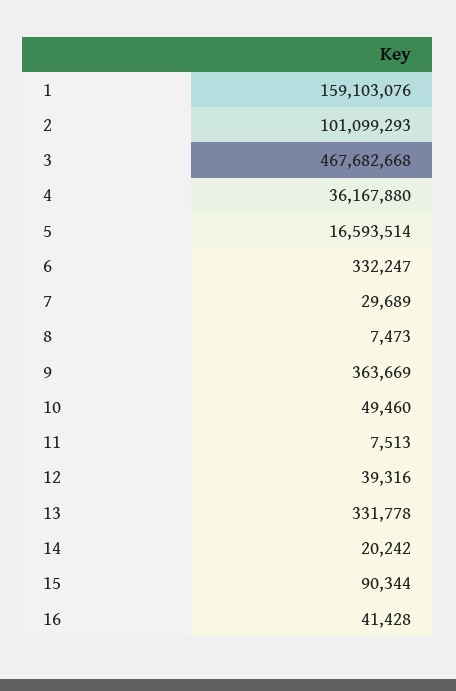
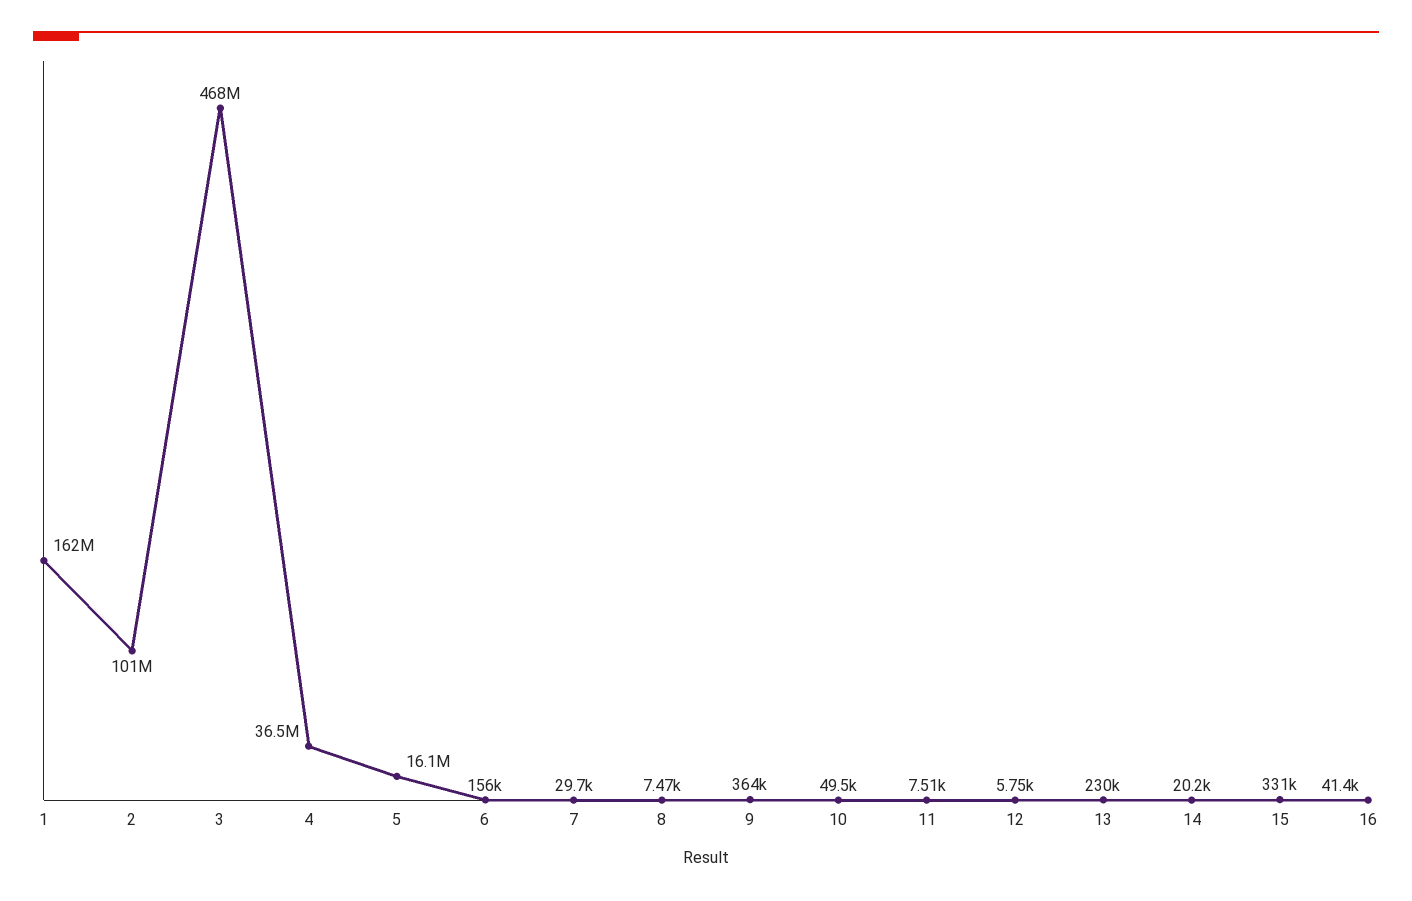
  {
-   "1": 159103076,
+   "1": 162000000,
    "2": 101099293,
    "3": 467682668,
-   "4": 36167880,
+   "4": 36500000,
-   "5": 16593514,
+   "5": 16100000,
-   "6": 332247,
+   "6": 156000,
    "7": 29689,
    "8": 7473,
    "9": 363669,
    "10": 49460,
    "11": 7513,
-   "12": 39316,
+   "12": 5750,
-   "13": 331778,
+   "13": 230000,
    "14": 20242,
-   "15": 90344,
+   "15": 331000,
    "16": 41428
  }

